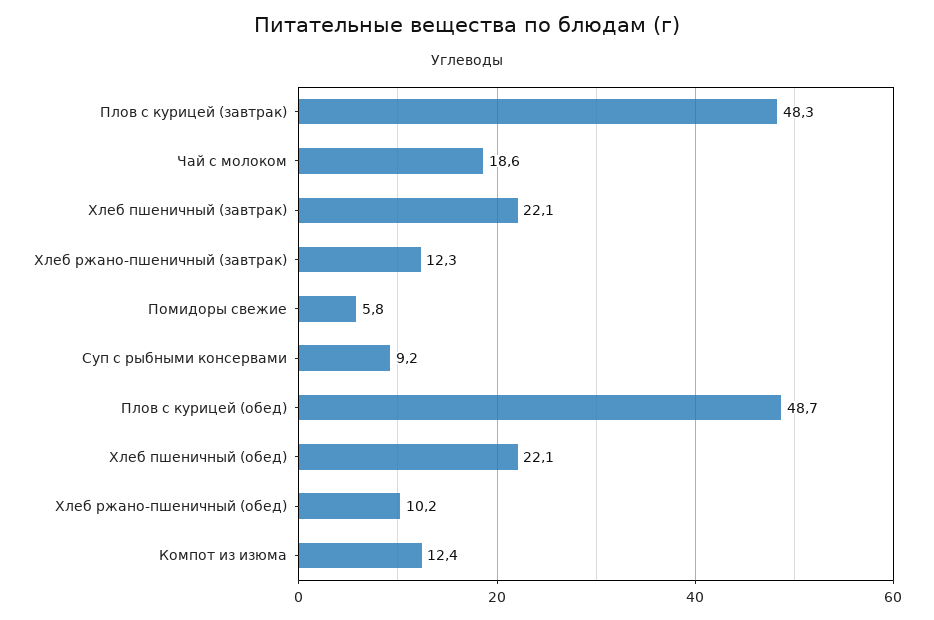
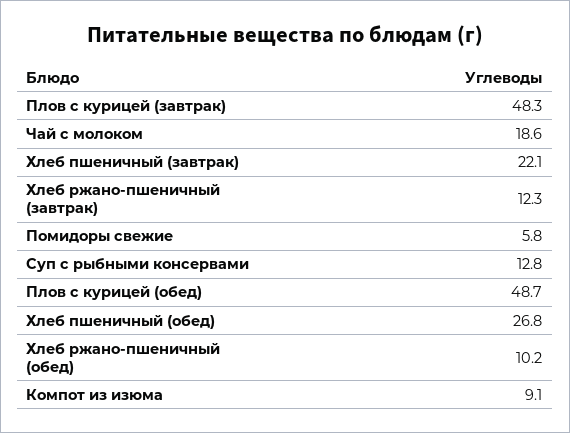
  {
    "Плов с курицей (завтрак)": 48.3,
    "Чай с молоком": 18.6,
    "Хлеб пшеничный (завтрак)": 22.1,
    "Хлеб ржано-пшеничный (завтрак)": 12.3,
    "Помидоры свежие": 5.8,
-   "Суп с рыбными консервами": 9.2,
+   "Суп с рыбными консервами": 12.8,
    "Плов с курицей (обед)": 48.7,
-   "Хлеб пшеничный (обед)": 22.1,
+   "Хлеб пшеничный (обед)": 26.8,
    "Хлеб ржано-пшеничный (обед)": 10.2,
-   "Компот из изюма": 12.4
+   "Компот из изюма": 9.1
  }

